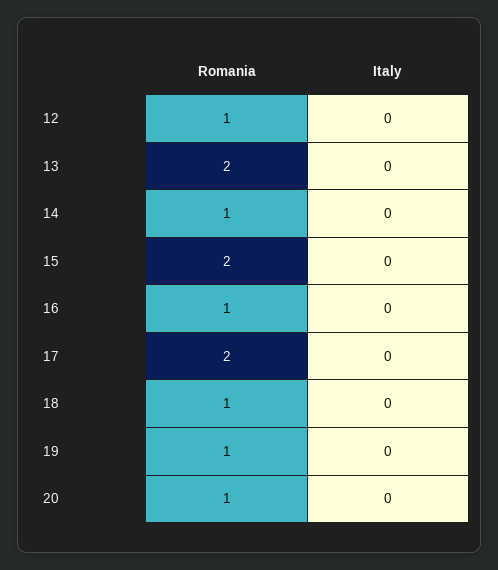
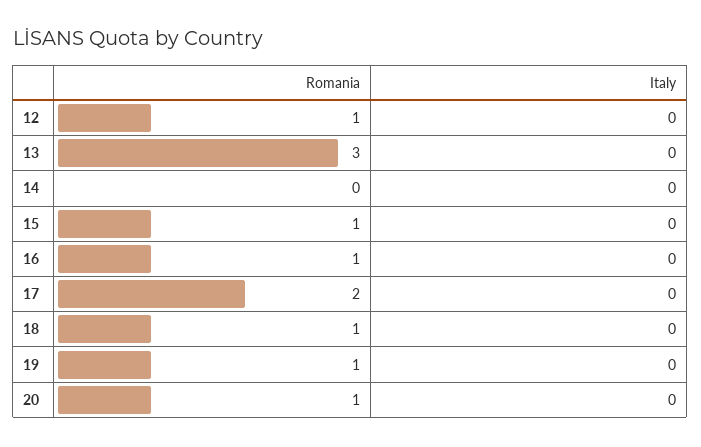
  {
    "Romania": {
      "12": 1,
-     "13": 2,
+     "13": 3,
-     "14": 1,
+     "14": 0,
-     "15": 2,
+     "15": 1,
      "16": 1,
      "17": 2,
      "18": 1,
      "19": 1,
      "20": 1
    },
    "Italy": {
      "12": 0,
      "13": 0,
      "14": 0,
      "15": 0,
      "16": 0,
      "17": 0,
      "18": 0,
      "19": 0,
      "20": 0
    }
  }

